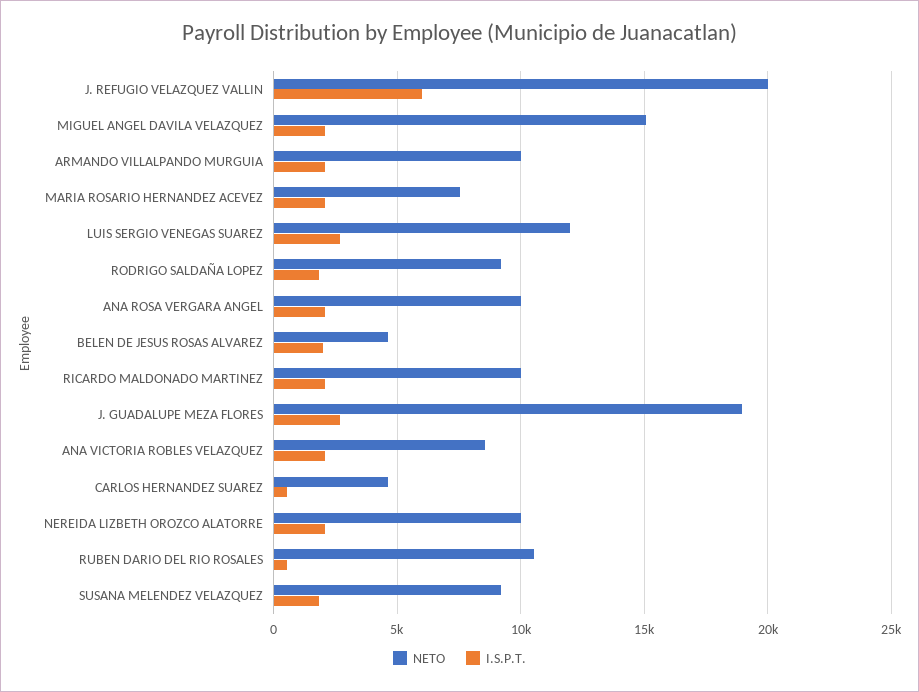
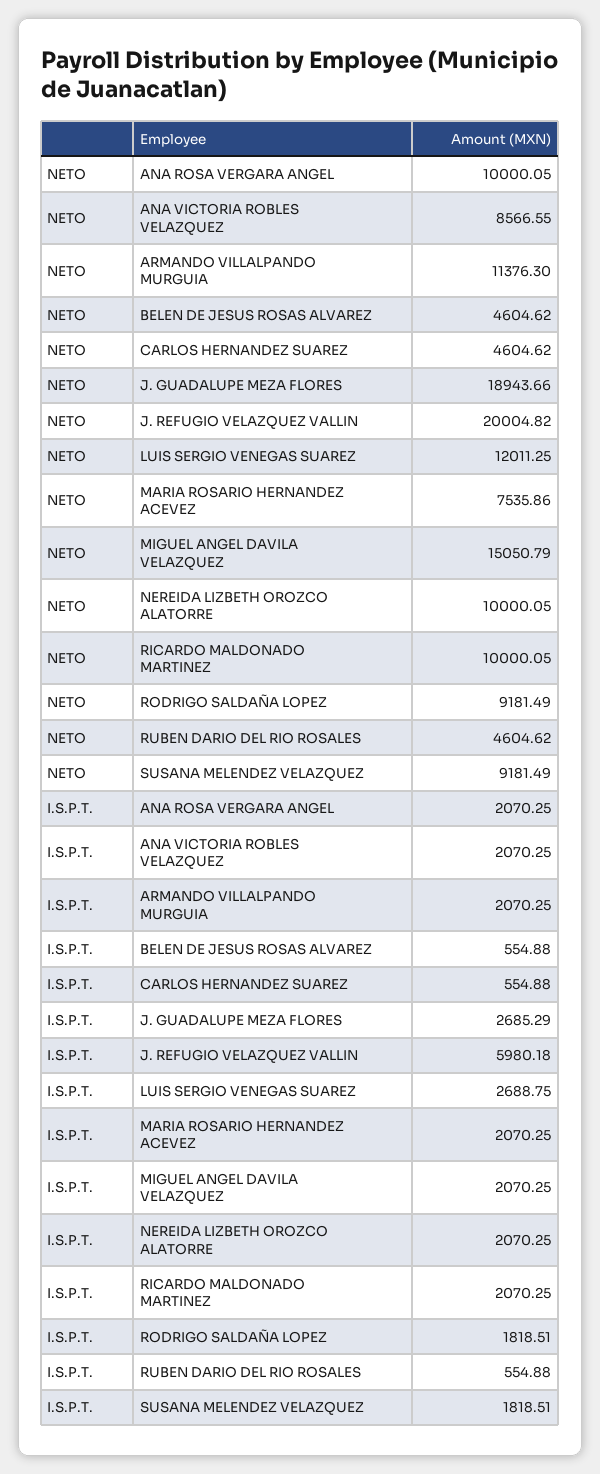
  {
    "NETO": {
      "J. REFUGIO VELAZQUEZ VALLIN": 20004.82,
      "MIGUEL ANGEL DAVILA VELAZQUEZ": 15050.79,
-     "ARMANDO VILLALPANDO MURGUIA": 10000,
+     "ARMANDO VILLALPANDO MURGUIA": 11376.3,
      "MARIA ROSARIO HERNANDEZ ACEVEZ": 7535.86,
      "LUIS SERGIO VENEGAS SUAREZ": 12011.25,
      "RODRIGO SALDAÑA LOPEZ": 9181.49,
      "ANA ROSA VERGARA ANGEL": 10000.05,
      "BELEN DE JESUS ROSAS ALVAREZ": 4604.62,
      "RICARDO MALDONADO MARTINEZ": 10000.05,
      "J. GUADALUPE MEZA FLORES": 18943.66,
      "ANA VICTORIA ROBLES VELAZQUEZ": 8566.55,
      "CARLOS HERNANDEZ SUAREZ": 4604.62,
      "NEREIDA LIZBETH OROZCO ALATORRE": 10000.05,
-     "RUBEN DARIO DEL RIO ROSALES": 10500,
+     "RUBEN DARIO DEL RIO ROSALES": 4604.62,
      "SUSANA MELENDEZ VELAZQUEZ": 9181.49
    },
    "I.S.P.T.": {
      "J. REFUGIO VELAZQUEZ VALLIN": 5980.18,
      "MIGUEL ANGEL DAVILA VELAZQUEZ": 2070.25,
      "ARMANDO VILLALPANDO MURGUIA": 2070.25,
      "MARIA ROSARIO HERNANDEZ ACEVEZ": 2070.25,
      "LUIS SERGIO VENEGAS SUAREZ": 2688.75,
      "RODRIGO SALDAÑA LOPEZ": 1818.51,
      "ANA ROSA VERGARA ANGEL": 2070.25,
-     "BELEN DE JESUS ROSAS ALVAREZ": 2000,
+     "BELEN DE JESUS ROSAS ALVAREZ": 554.88,
      "RICARDO MALDONADO MARTINEZ": 2070.25,
      "J. GUADALUPE MEZA FLORES": 2685.29,
      "ANA VICTORIA ROBLES VELAZQUEZ": 2070.25,
      "CARLOS HERNANDEZ SUAREZ": 554.88,
      "NEREIDA LIZBETH OROZCO ALATORRE": 2070.25,
      "RUBEN DARIO DEL RIO ROSALES": 554.88,
      "SUSANA MELENDEZ VELAZQUEZ": 1818.51
    }
  }

